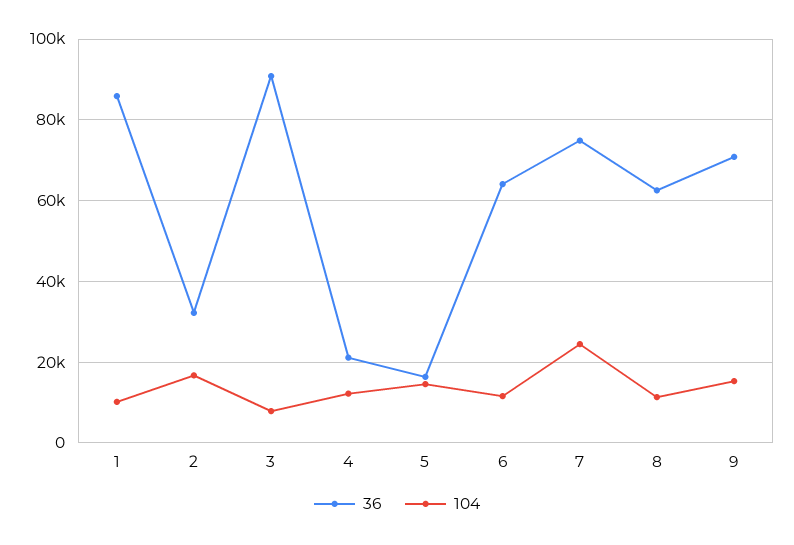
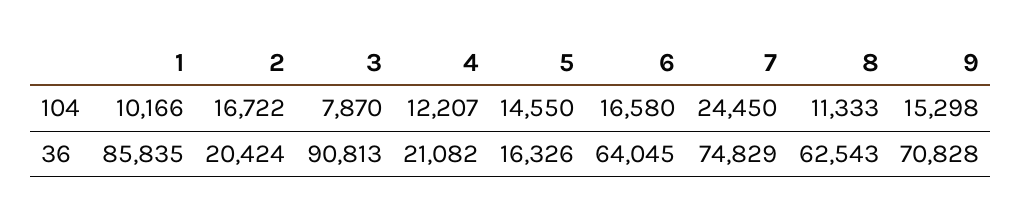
  {
    "36": {
      "1": 85835,
-     "2": 32000,
+     "2": 20424,
      "3": 90813,
      "4": 21082,
      "5": 16326,
      "6": 64045,
      "7": 74829,
      "8": 62543,
      "9": 70828
    },
    "104": {
      "1": 10166,
      "2": 16722,
      "3": 7870,
      "4": 12207,
      "5": 14550,
-     "6": 12000,
+     "6": 16580,
      "7": 24450,
      "8": 11333,
      "9": 15298
    }
  }

